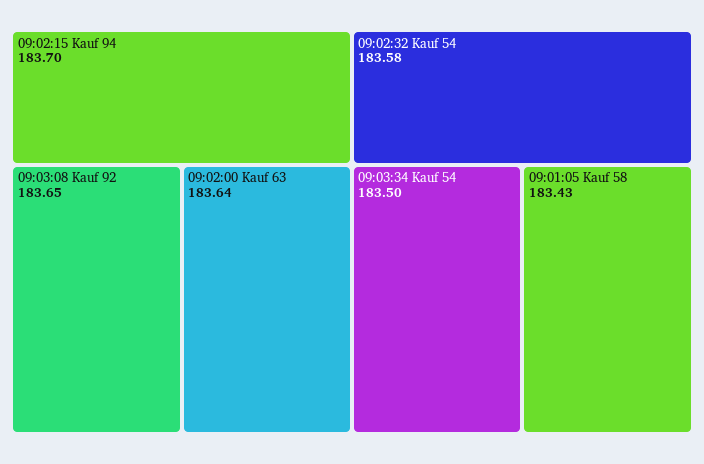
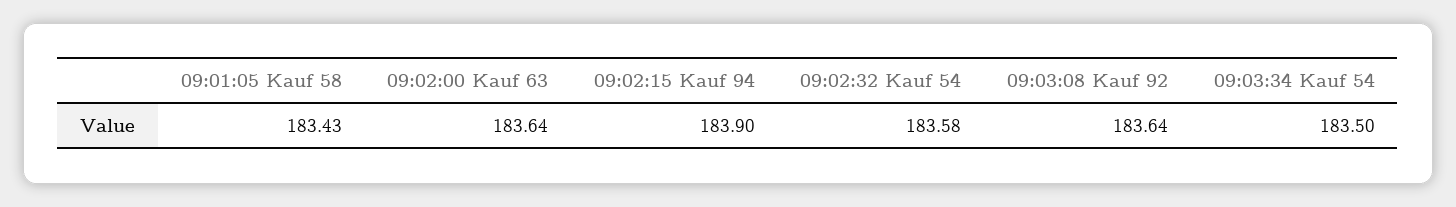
  {
-   "09:02:15 Kauf 94": 183.7,
+   "09:02:15 Kauf 94": 183.9,
-   "09:03:08 Kauf 92": 183.65,
+   "09:03:08 Kauf 92": 183.64,
    "09:02:00 Kauf 63": 183.64,
    "09:02:32 Kauf 54": 183.58,
    "09:03:34 Kauf 54": 183.5,
    "09:01:05 Kauf 58": 183.43
  }

